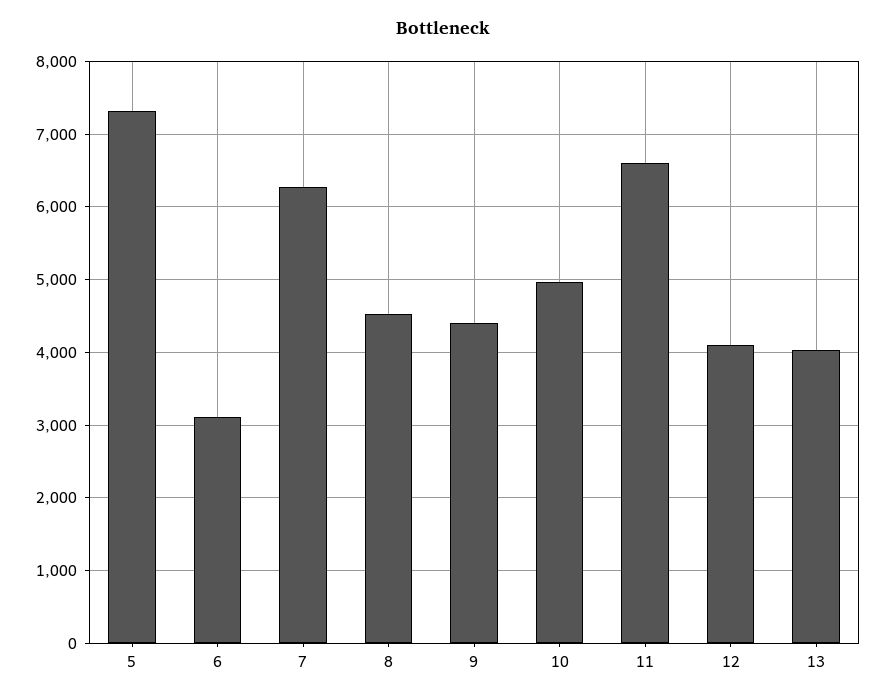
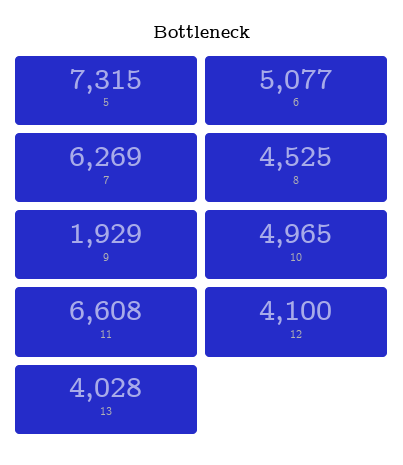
  {
    "5": 7315,
-   "6": 3100,
+   "6": 5077,
    "7": 6269,
    "8": 4525,
-   "9": 4400,
+   "9": 1929,
    "10": 4965,
    "11": 6608,
    "12": 4100,
    "13": 4028
  }

